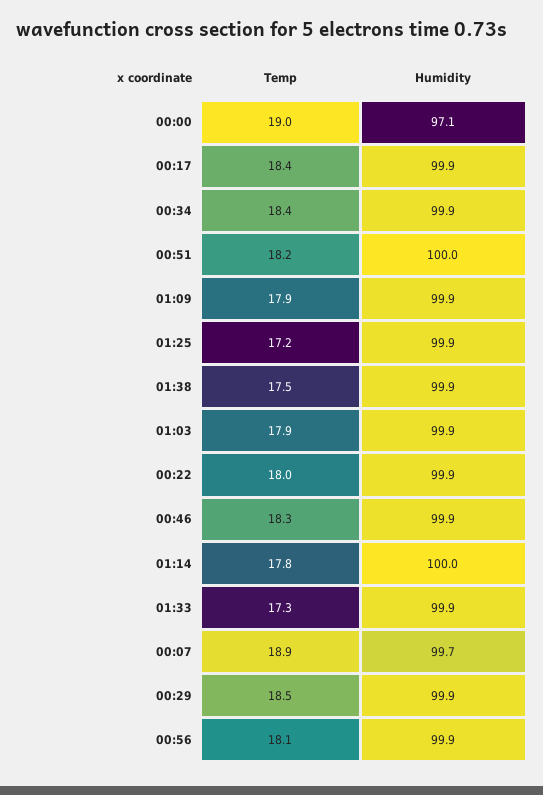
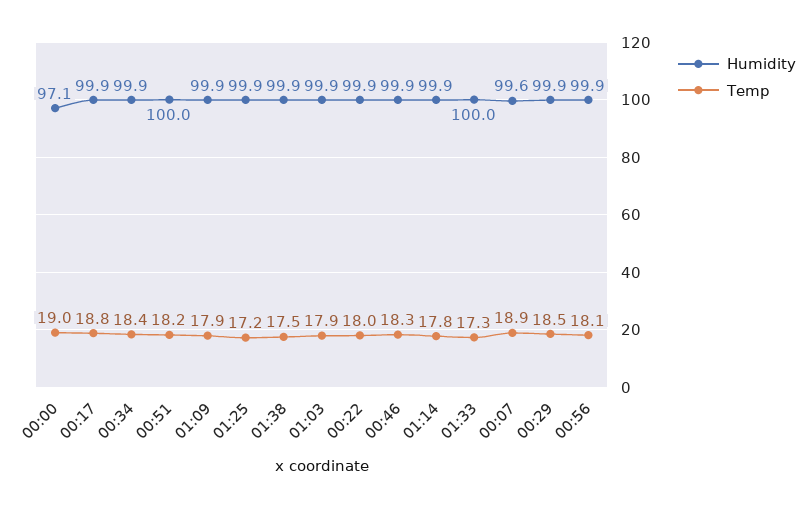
  {
    "Temp": {
      "00:00": 19,
-     "00:17": 18.4,
+     "00:17": 18.8,
      "00:34": 18.4,
      "00:51": 18.2,
      "01:09": 17.9,
      "01:25": 17.2,
      "01:38": 17.5,
      "01:03": 17.9,
      "00:22": 18,
      "00:46": 18.3,
      "01:14": 17.8,
      "01:33": 17.3,
      "00:07": 18.9,
      "00:29": 18.5,
      "00:56": 18.1
    },
    "Humidity": {
      "00:00": 97.1,
      "00:17": 99.9,
      "00:34": 99.9,
      "00:51": 100,
      "01:09": 99.9,
      "01:25": 99.9,
      "01:38": 99.9,
      "01:03": 99.9,
      "00:22": 99.9,
      "00:46": 99.9,
-     "01:14": 100,
+     "01:14": 99.9,
-     "01:33": 99.9,
+     "01:33": 100,
-     "00:07": 99.7,
+     "00:07": 99.6,
      "00:29": 99.9,
      "00:56": 99.9
    }
  }

